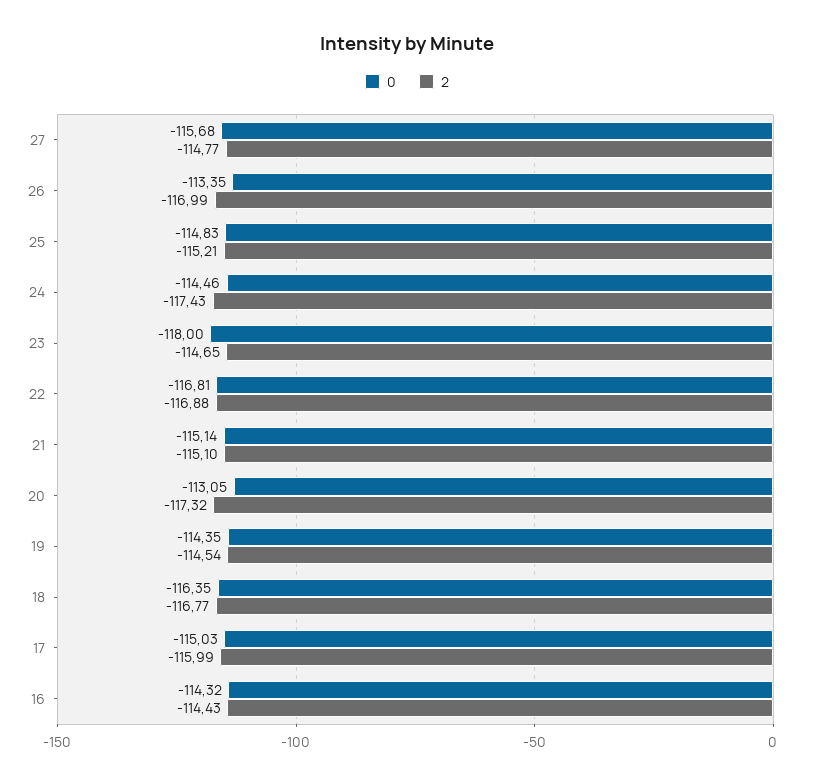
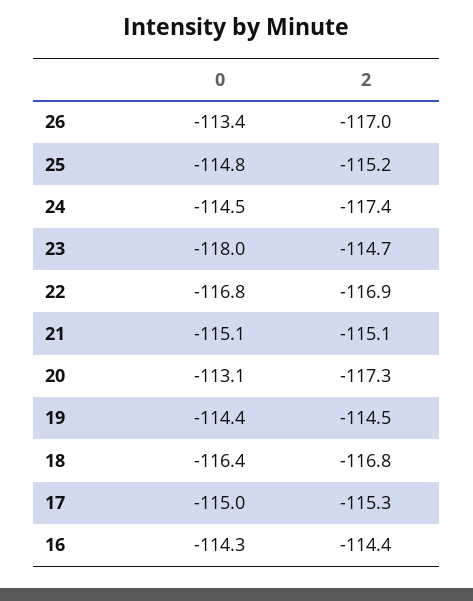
  {
    "0": {
-     "27": -115.68,
      "26": -113.35,
      "25": -114.83,
      "24": -114.46,
      "23": -118,
      "22": -116.81,
      "21": -115.14,
      "20": -113.05,
      "19": -114.35,
      "18": -116.35,
      "17": -115.03,
      "16": -114.32
    },
    "2": {
-     "27": -114.77,
      "26": -116.99,
      "25": -115.21,
      "24": -117.43,
      "23": -114.65,
      "22": -116.88,
      "21": -115.1,
      "20": -117.32,
      "19": -114.54,
      "18": -116.77,
-     "17": -115.99,
+     "17": -115.3,
      "16": -114.43
    }
  }

